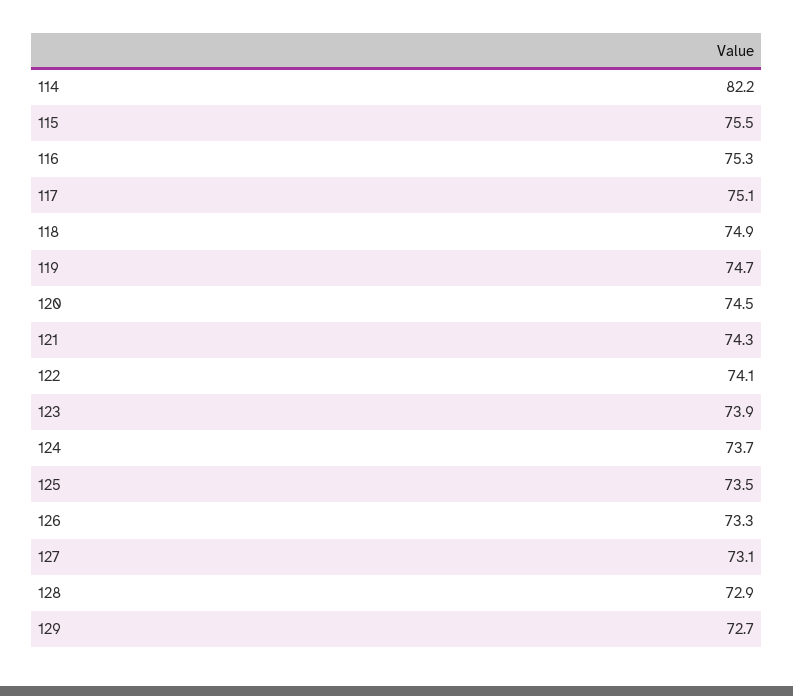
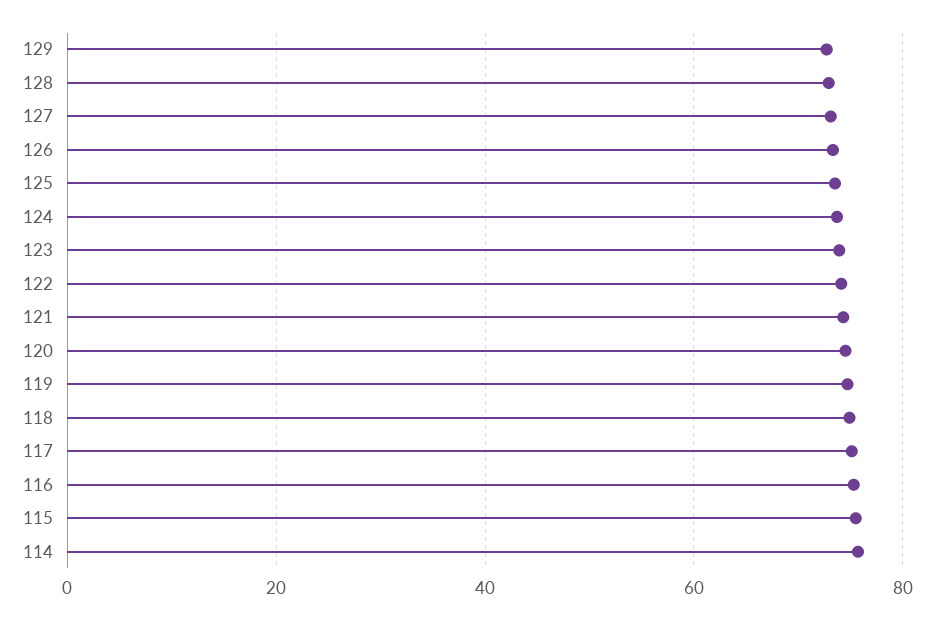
  {
-   "114": 82.2,
+   "114": 76,
    "115": 75.5,
    "116": 75.3,
    "117": 75.1,
    "118": 74.9,
    "119": 74.7,
    "120": 74.5,
    "121": 74.3,
    "122": 74.1,
    "123": 73.9,
    "124": 73.7,
    "125": 73.5,
    "126": 73.3,
    "127": 73.1,
    "128": 72.9,
    "129": 72.7
  }

